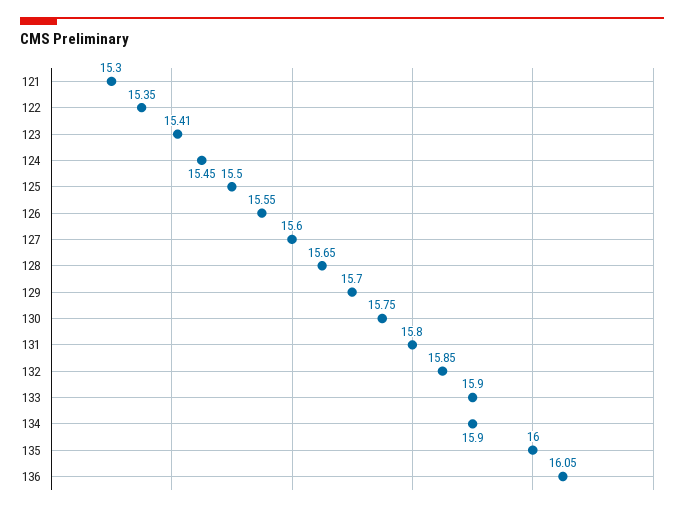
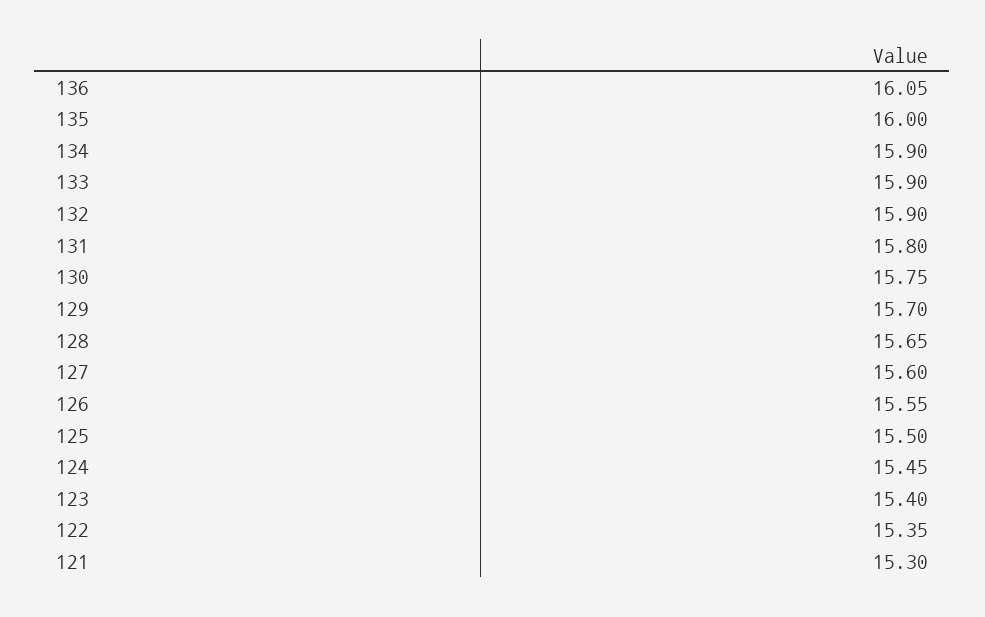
  {
    "121": 15.3,
    "122": 15.35,
-   "123": 15.41,
+   "123": 15.4,
    "124": 15.45,
    "125": 15.5,
    "126": 15.55,
    "127": 15.6,
    "128": 15.65,
    "129": 15.7,
    "130": 15.75,
    "131": 15.8,
-   "132": 15.85,
+   "132": 15.9,
    "133": 15.9,
    "134": 15.9,
    "135": 16,
    "136": 16.05
  }

